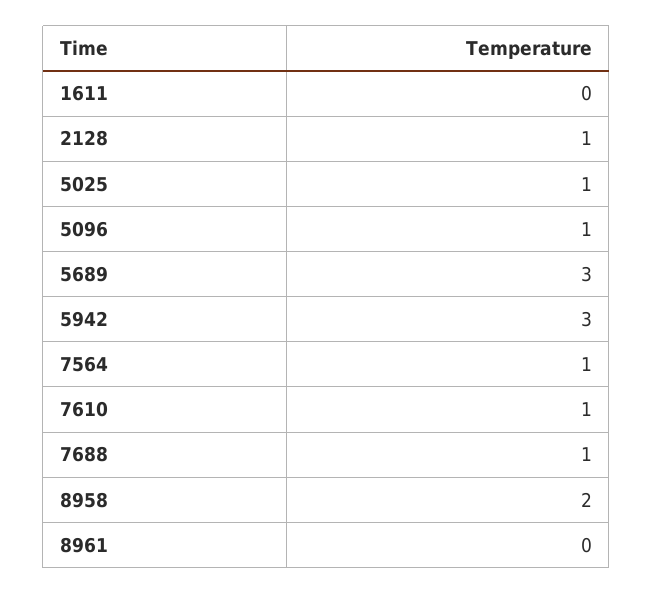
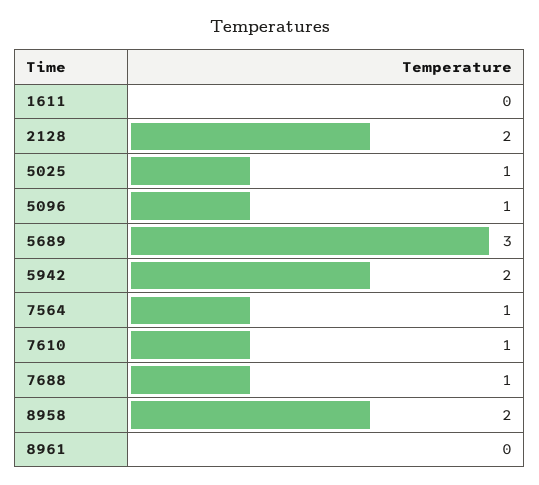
  {
    "1611": 0,
-   "2128": 1,
+   "2128": 2,
    "5025": 1,
    "5096": 1,
    "5689": 3,
-   "5942": 3,
+   "5942": 2,
    "7564": 1,
    "7610": 1,
    "7688": 1,
    "8958": 2,
    "8961": 0
  }

